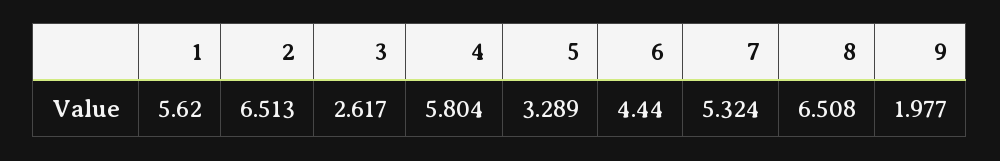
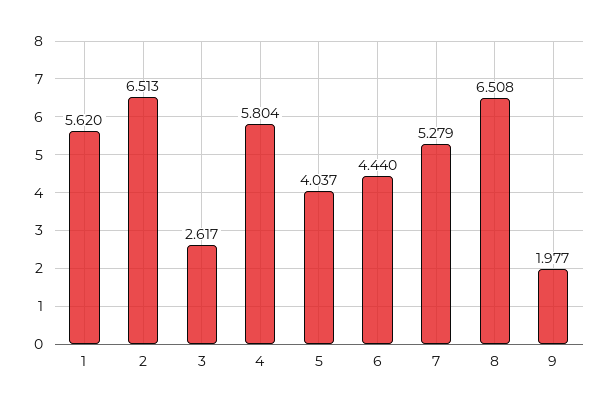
  {
    "1": 5.62,
    "2": 6.513,
    "3": 2.617,
    "4": 5.804,
-   "5": 3.289,
+   "5": 4.037,
    "6": 4.44,
-   "7": 5.324,
+   "7": 5.279,
    "8": 6.508,
    "9": 1.977
  }

